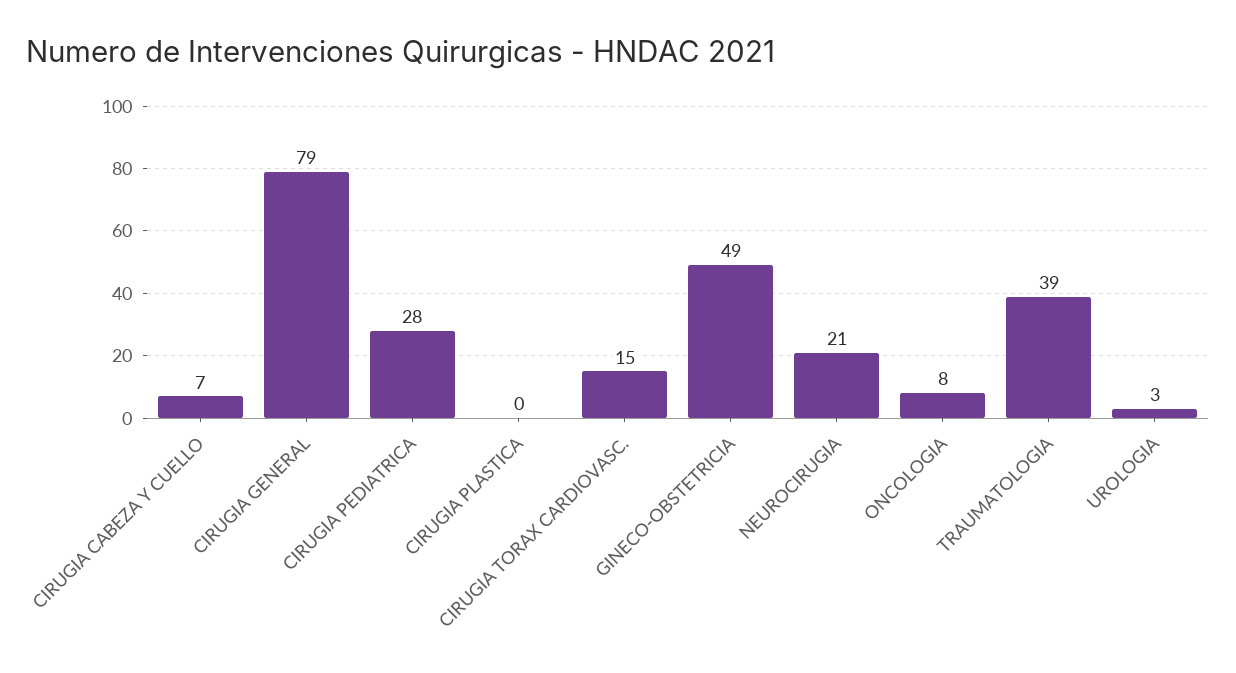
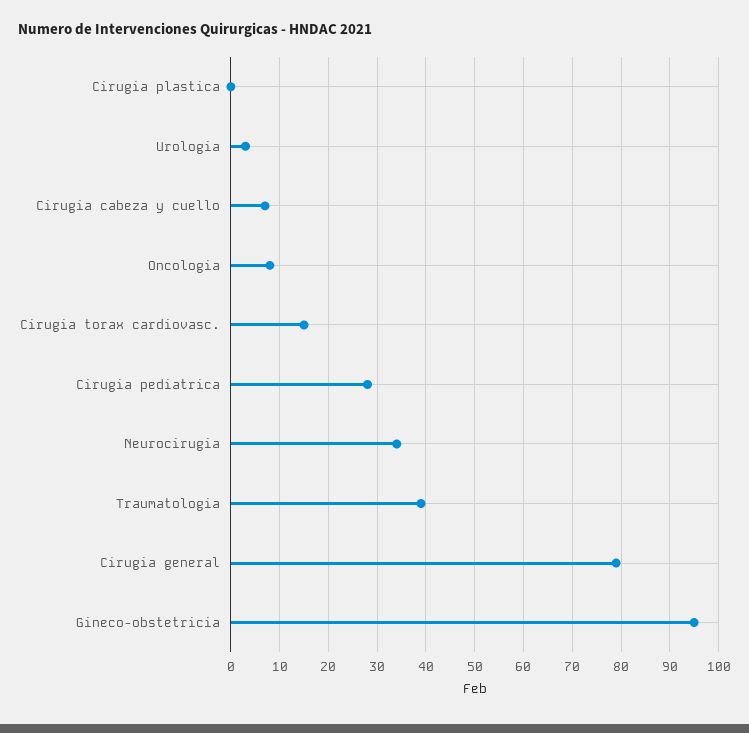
  {
    "CIRUGIA CABEZA Y CUELLO": 7,
    "CIRUGIA GENERAL": 79,
    "CIRUGIA PEDIATRICA": 28,
    "CIRUGIA PLASTICA": 0,
    "CIRUGIA TORAX CARDIOVASC.": 15,
-   "GINECO-OBSTETRICIA": 49,
+   "GINECO-OBSTETRICIA": 95,
-   "NEUROCIRUGIA": 21,
+   "NEUROCIRUGIA": 35,
    "ONCOLOGIA": 8,
    "TRAUMATOLOGIA": 39,
    "UROLOGIA": 3
  }

